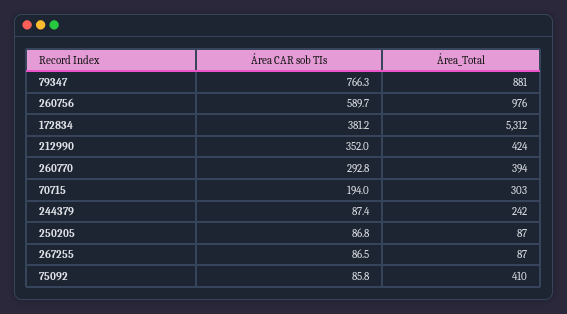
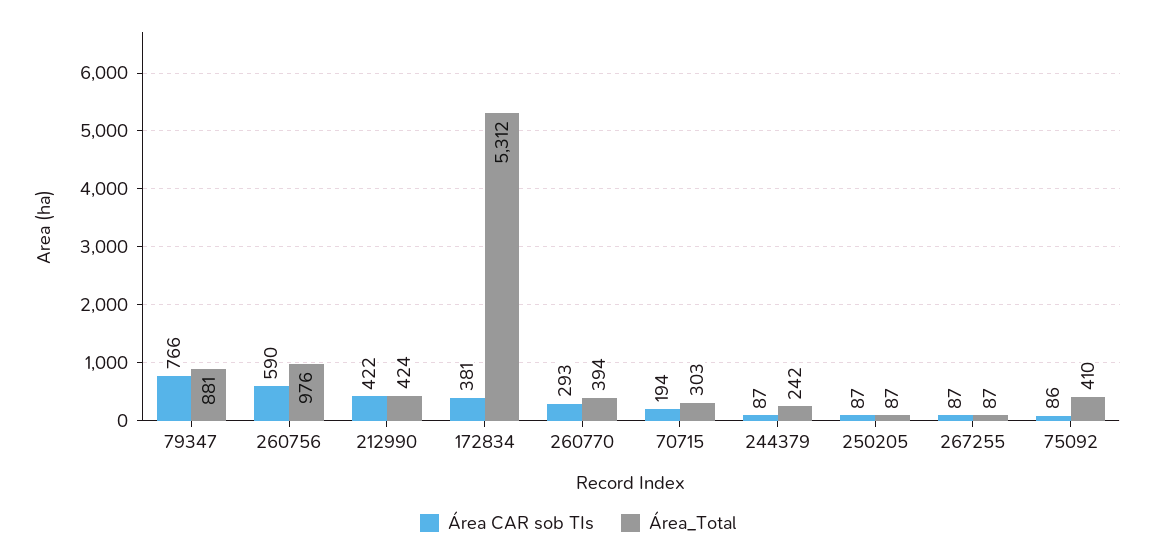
  {
    "Área CAR sob TIs": {
      "79347": 766.3,
      "260756": 589.7,
      "172834": 381.2,
-     "212990": 352,
+     "212990": 422,
      "260770": 292.8,
      "70715": 194,
      "244379": 87.4,
      "250205": 86.8,
      "267255": 86.5,
      "75092": 85.8
    },
    "Área_Total": {
      "79347": 881,
      "260756": 976,
      "172834": 5312,
      "212990": 424,
      "260770": 394,
      "70715": 303,
      "244379": 242,
      "250205": 87,
      "267255": 87,
      "75092": 410
    }
  }

